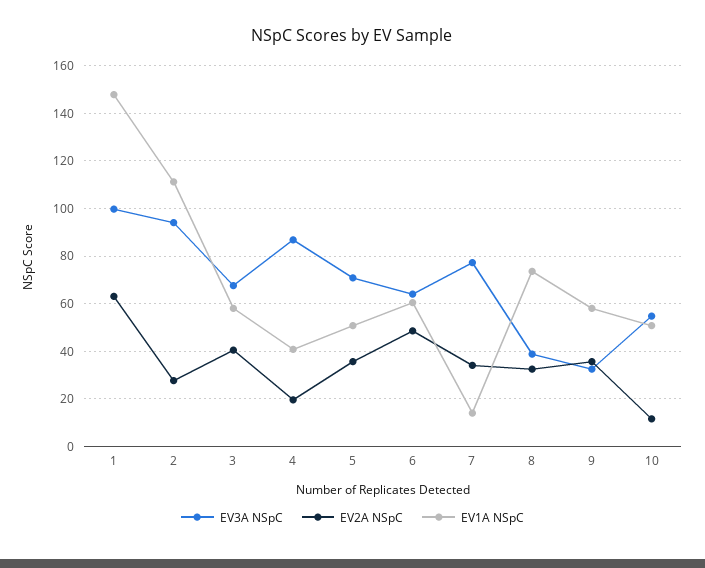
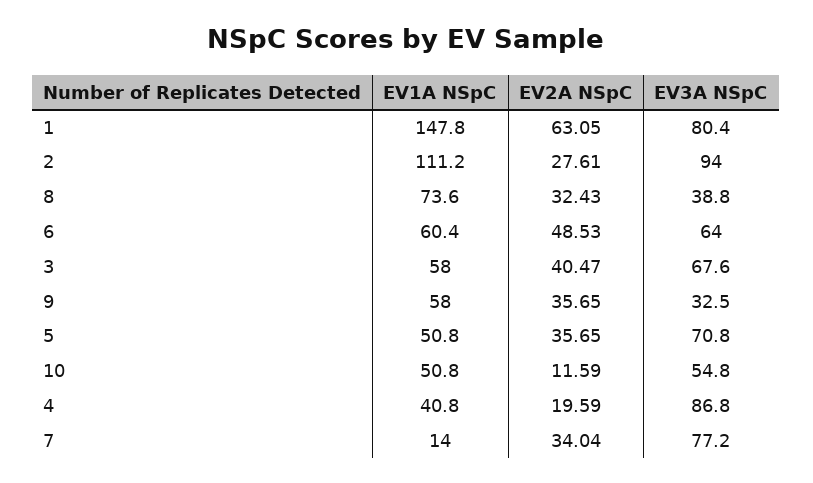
  {
    "EV3A NSpC": {
-     "1": 100,
+     "1": 80.4,
      "2": 94,
      "3": 67.6,
      "4": 86.8,
      "5": 70.8,
      "6": 64,
      "7": 77.2,
      "8": 38.8,
      "9": 32.5,
      "10": 54.8
    },
    "EV2A NSpC": {
      "1": 63.05,
      "2": 27.61,
      "3": 40.47,
      "4": 19.59,
      "5": 35.65,
      "6": 48.53,
      "7": 34.04,
      "8": 32.43,
      "9": 35.65,
      "10": 11.59
    },
    "EV1A NSpC": {
      "1": 147.8,
      "2": 111.2,
      "3": 58,
      "4": 40.8,
      "5": 50.8,
      "6": 60.4,
      "7": 14,
      "8": 73.6,
      "9": 58,
      "10": 50.8
    }
  }

